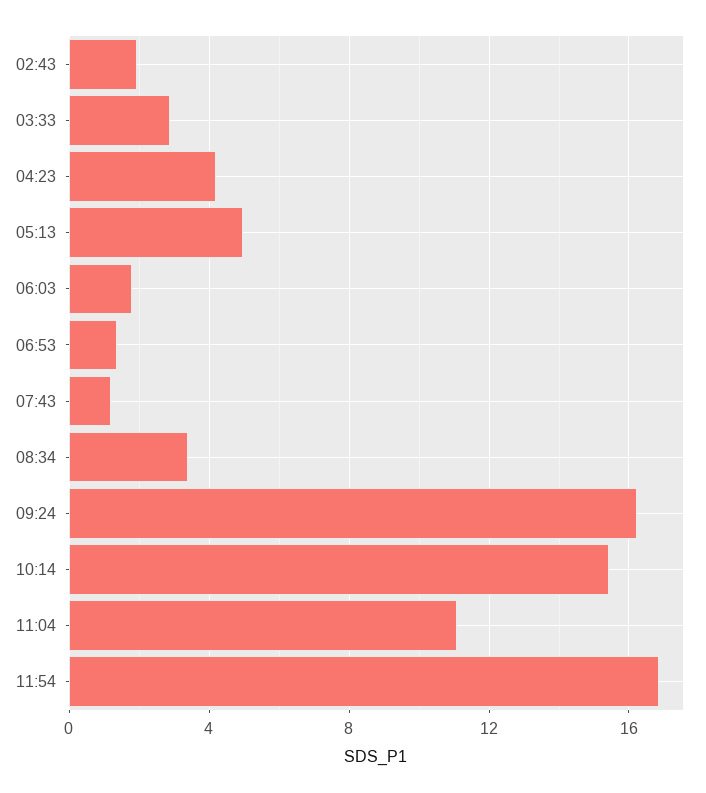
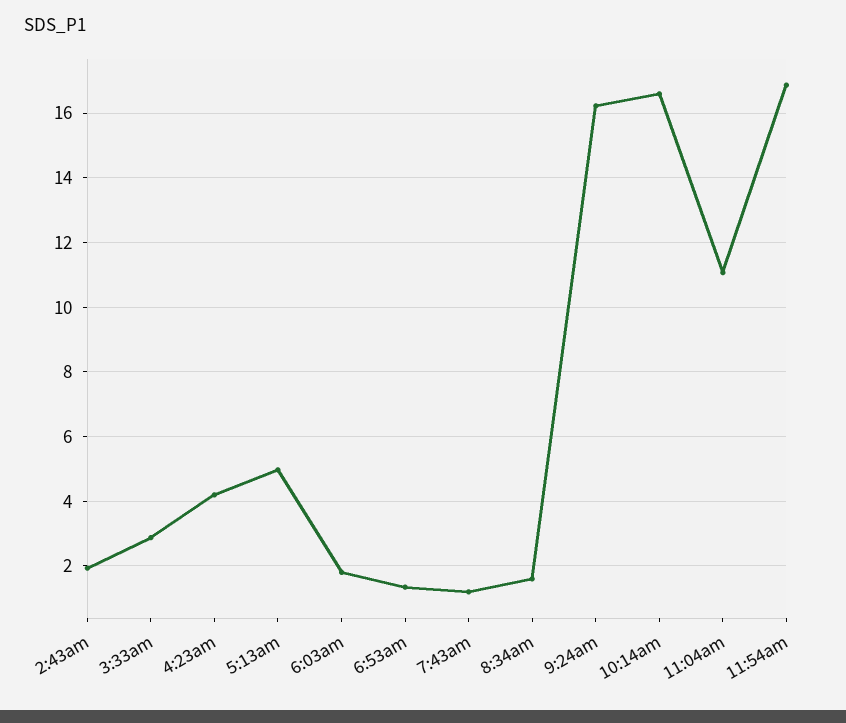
  {
    "02:43": 2,
    "03:33": 2.8,
    "04:23": 4.2,
    "05:13": 5,
    "06:03": 1.8,
    "06:53": 1.4,
    "07:43": 1.2,
-   "08:34": 3.5,
+   "08:34": 1.6,
    "09:24": 16.2,
-   "10:14": 15.5,
+   "10:14": 16.6,
    "11:04": 11,
    "11:54": 16.8
  }

